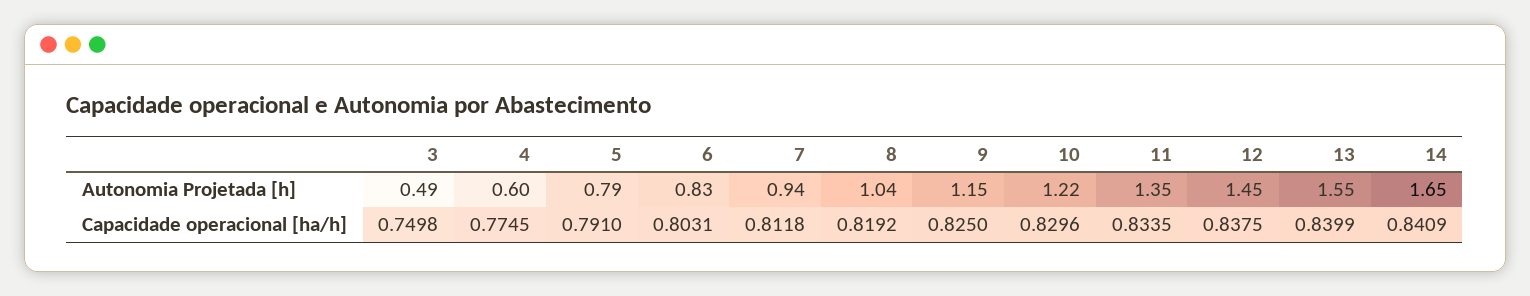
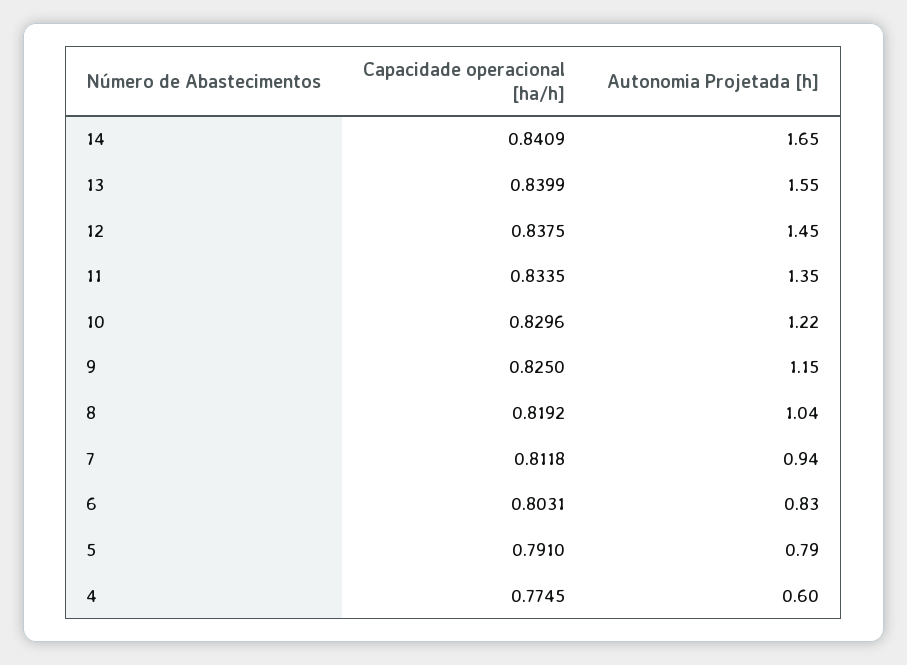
  {
-   "3": {
-     "Autonomia Projetada [h]": 0.49,
-     "Capacidade operacional [ha/h]": 0.7498
-   },
    "4": {
      "Autonomia Projetada [h]": 0.6,
      "Capacidade operacional [ha/h]": 0.7745
    },
    "5": {
      "Autonomia Projetada [h]": 0.79,
      "Capacidade operacional [ha/h]": 0.791
    },
    "6": {
      "Autonomia Projetada [h]": 0.83,
      "Capacidade operacional [ha/h]": 0.8031
    },
    "7": {
      "Autonomia Projetada [h]": 0.94,
      "Capacidade operacional [ha/h]": 0.8118
    },
    "8": {
      "Autonomia Projetada [h]": 1.04,
      "Capacidade operacional [ha/h]": 0.8192
    },
    "9": {
      "Autonomia Projetada [h]": 1.15,
      "Capacidade operacional [ha/h]": 0.825
    },
    "10": {
      "Autonomia Projetada [h]": 1.22,
      "Capacidade operacional [ha/h]": 0.8296
    },
    "11": {
      "Autonomia Projetada [h]": 1.35,
      "Capacidade operacional [ha/h]": 0.8335
    },
    "12": {
      "Autonomia Projetada [h]": 1.45,
      "Capacidade operacional [ha/h]": 0.8375
    },
    "13": {
      "Autonomia Projetada [h]": 1.55,
      "Capacidade operacional [ha/h]": 0.8399
    },
    "14": {
      "Autonomia Projetada [h]": 1.65,
      "Capacidade operacional [ha/h]": 0.8409
    }
  }

